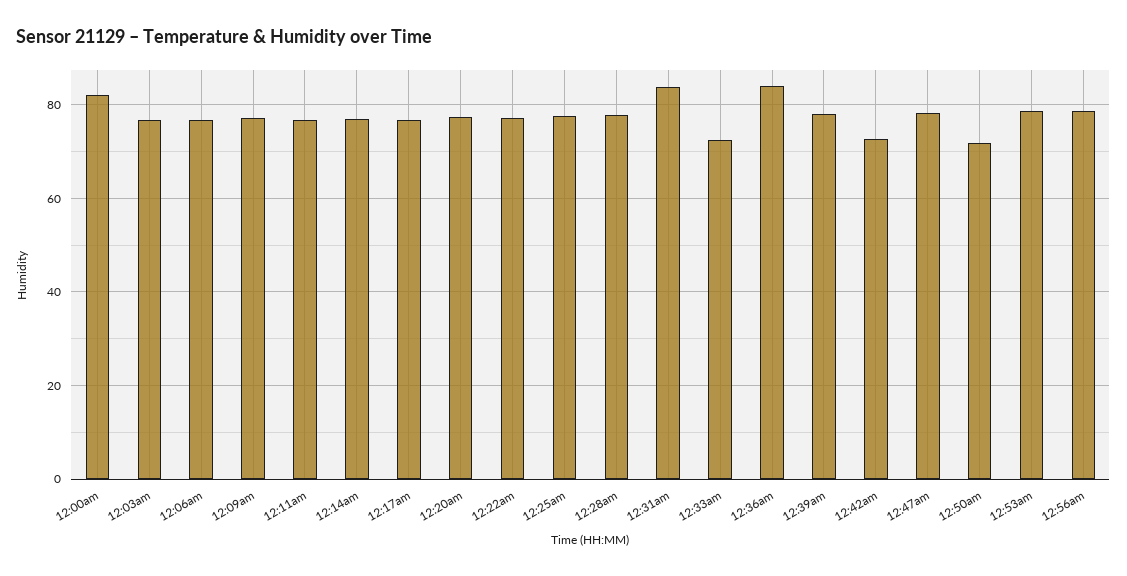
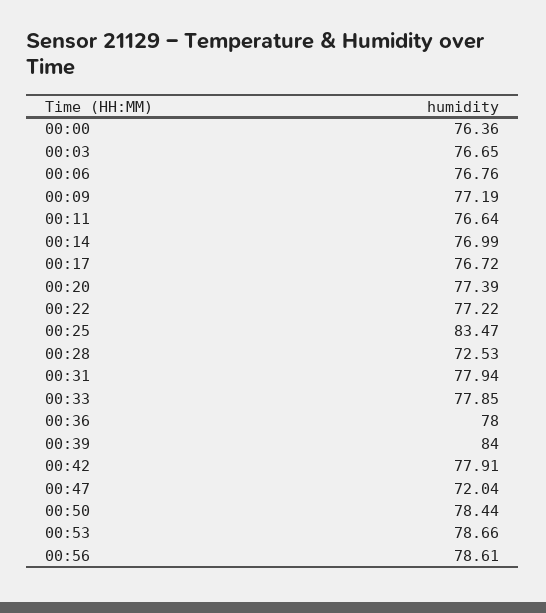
  {
-   "12:00am": 82,
+   "12:00am": 76.36,
    "12:03am": 76.65,
    "12:06am": 76.76,
    "12:09am": 77.19,
    "12:11am": 76.64,
    "12:14am": 76.99,
    "12:17am": 76.72,
    "12:20am": 77.39,
    "12:22am": 77.22,
-   "12:25am": 78,
+   "12:25am": 83.47,
-   "12:28am": 78,
+   "12:28am": 72.53,
-   "12:31am": 84,
+   "12:31am": 77.94,
-   "12:33am": 72,
+   "12:33am": 77.85,
-   "12:36am": 84,
+   "12:36am": 78,
-   "12:39am": 78,
+   "12:39am": 84,
-   "12:42am": 72,
+   "12:42am": 77.91,
-   "12:47am": 78,
+   "12:47am": 72.04,
-   "12:50am": 72,
+   "12:50am": 78.44,
    "12:53am": 78.66,
    "12:56am": 78.61
  }

